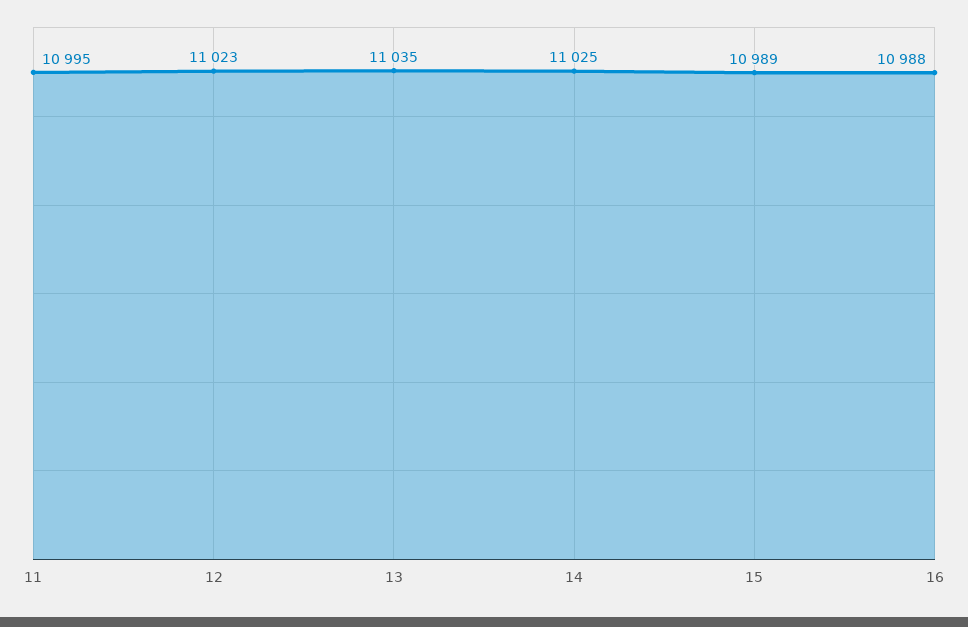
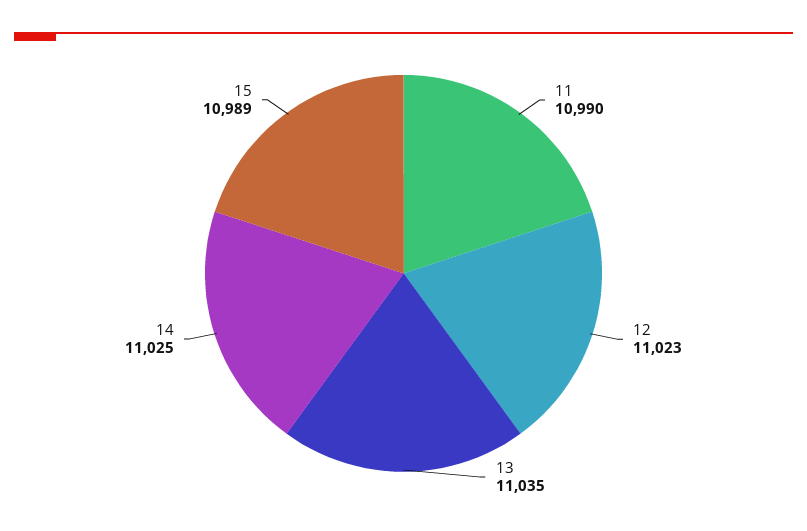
  {
-   "11": 10995,
+   "11": 10990,
    "12": 11023,
    "13": 11035,
    "14": 11025,
-   "15": 10989,
+   "15": 10989
-   "16": 10988
  }

